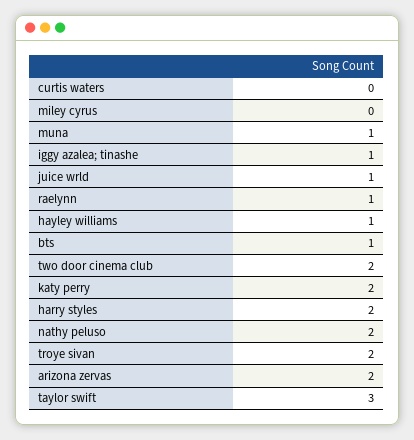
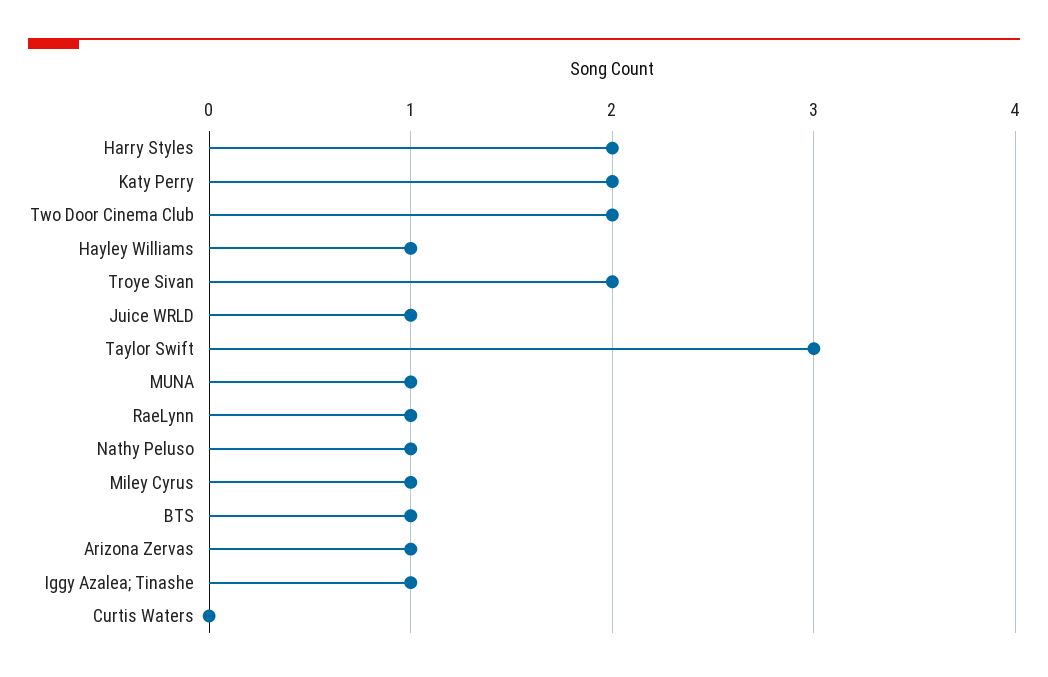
  {
    "curtis waters": 0,
-   "miley cyrus": 0,
+   "miley cyrus": 1,
    "muna": 1,
    "iggy azalea; tinashe": 1,
    "juice wrld": 1,
    "raelynn": 1,
    "hayley williams": 1,
    "bts": 1,
    "two door cinema club": 2,
    "katy perry": 2,
    "harry styles": 2,
-   "nathy peluso": 2,
+   "nathy peluso": 1,
    "troye sivan": 2,
-   "arizona zervas": 2,
+   "arizona zervas": 1,
    "taylor swift": 3
  }

